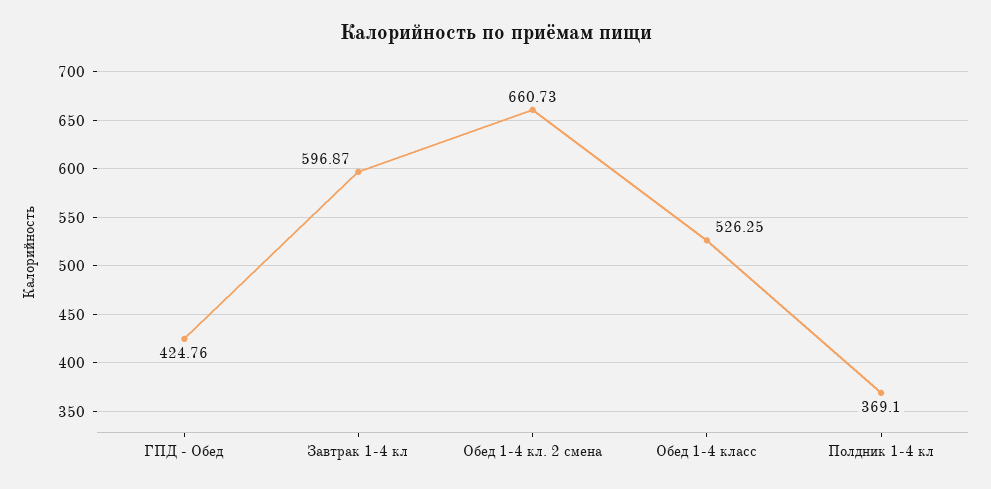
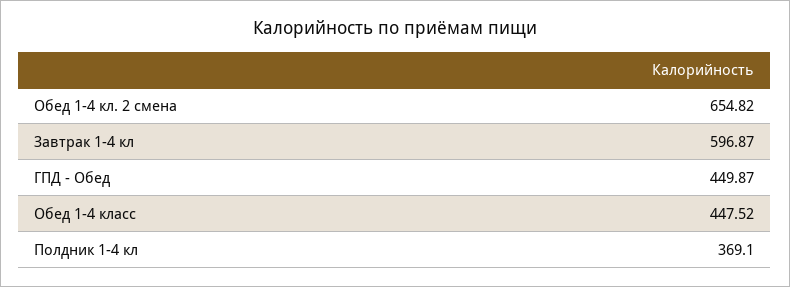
  {
-   "ГПД - Обед": 424.76,
+   "ГПД - Обед": 449.87,
    "Завтрак 1-4 кл": 596.87,
-   "Обед 1-4 кл. 2 смена": 660.73,
+   "Обед 1-4 кл. 2 смена": 654.82,
-   "Обед 1-4 класс": 526.25,
+   "Обед 1-4 класс": 447.52,
    "Полдник 1-4 кл": 369.1
  }

